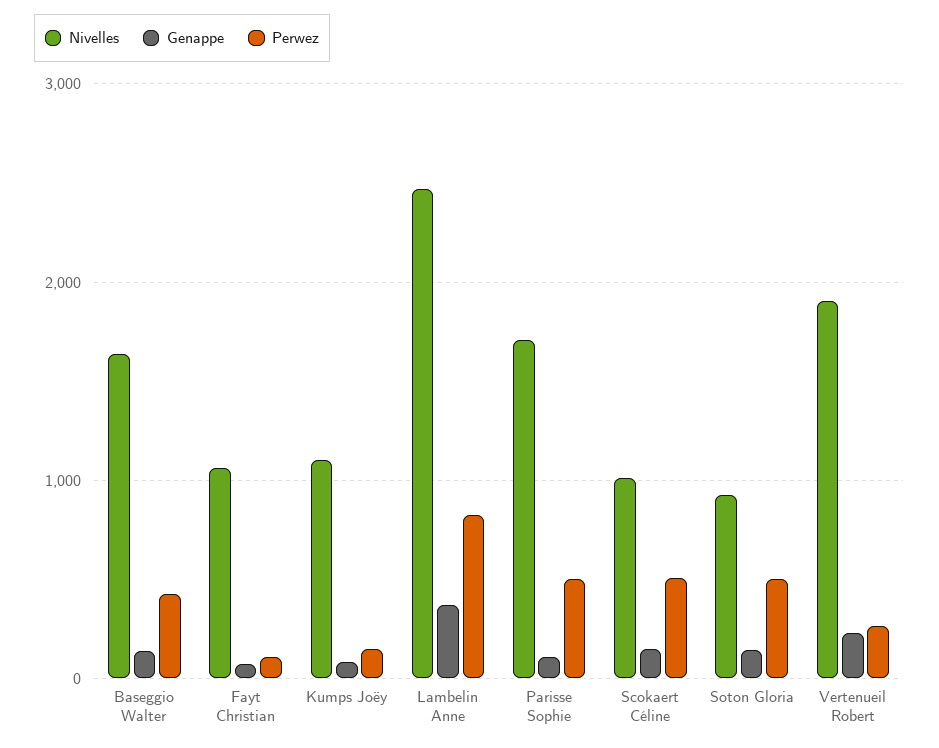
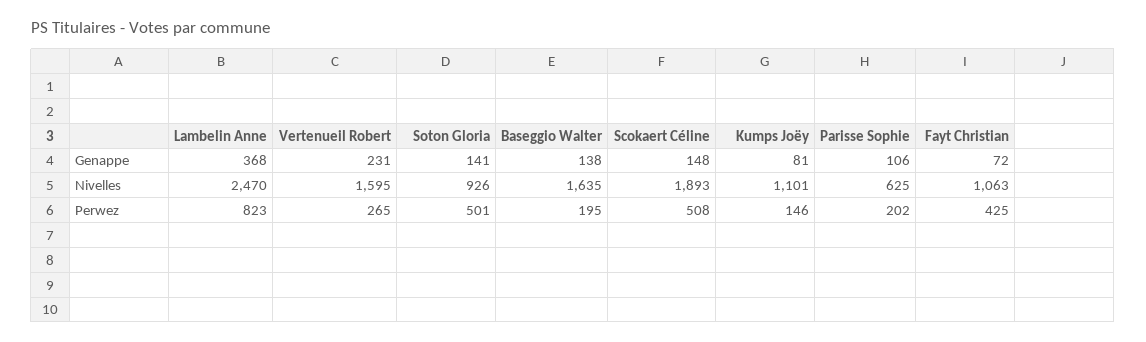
  {
    "Nivelles": {
      "Baseggio Walter": 1635,
      "Fayt Christian": 1063,
      "Kumps Joëy": 1101,
      "Lambelin Anne": 2470,
-     "Parisse Sophie": 1700,
+     "Parisse Sophie": 625,
-     "Scokaert Céline": 1000,
+     "Scokaert Céline": 1893,
      "Soton Gloria": 926,
-     "Vertenueil Robert": 1900
+     "Vertenueil Robert": 1595
    },
    "Genappe": {
      "Baseggio Walter": 138,
      "Fayt Christian": 72,
      "Kumps Joëy": 81,
      "Lambelin Anne": 368,
      "Parisse Sophie": 106,
      "Scokaert Céline": 148,
      "Soton Gloria": 141,
      "Vertenueil Robert": 231
    },
    "Perwez": {
-     "Baseggio Walter": 400,
+     "Baseggio Walter": 195,
-     "Fayt Christian": 100,
+     "Fayt Christian": 425,
      "Kumps Joëy": 146,
      "Lambelin Anne": 823,
-     "Parisse Sophie": 500,
+     "Parisse Sophie": 202,
      "Scokaert Céline": 508,
      "Soton Gloria": 501,
      "Vertenueil Robert": 265
    }
  }

